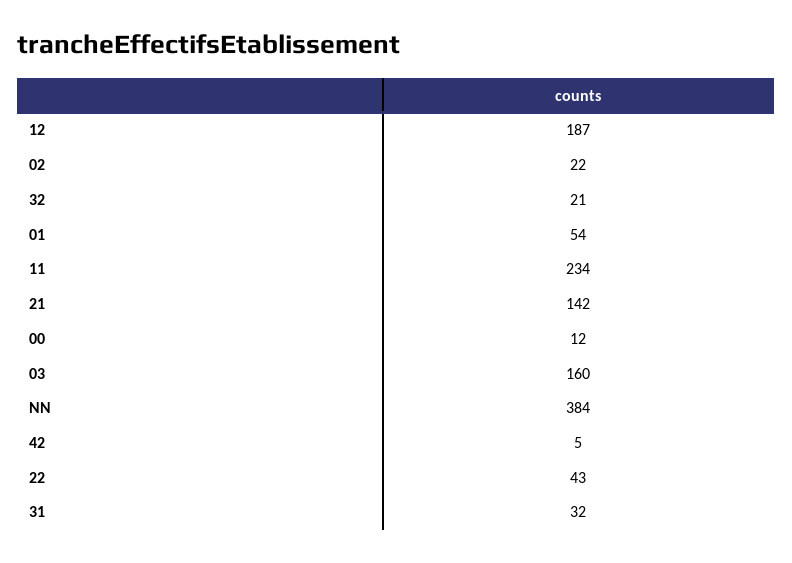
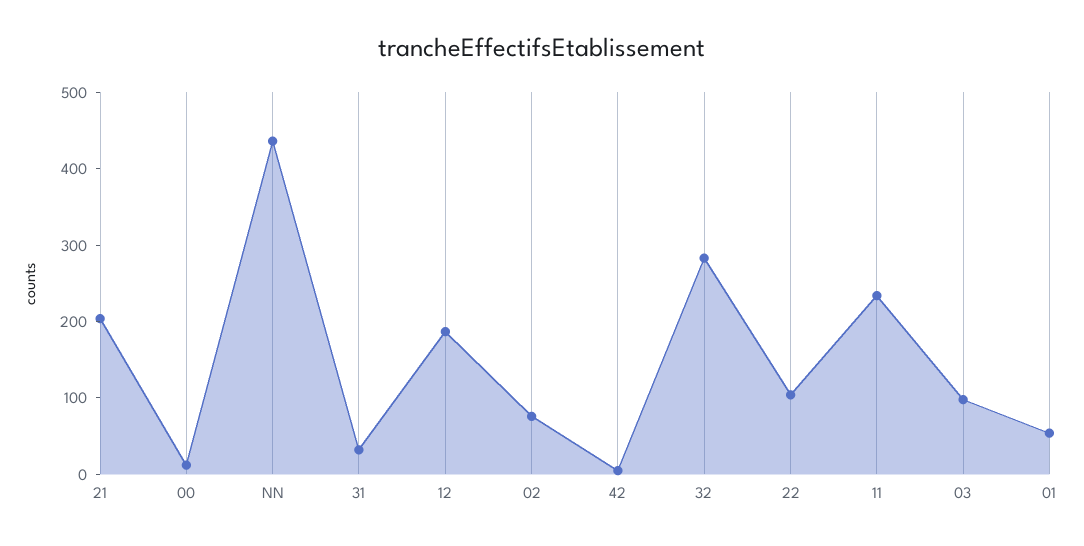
  {
    "12": 187,
-   "02": 22,
+   "02": 80,
-   "32": 21,
+   "32": 280,
    "01": 54,
    "11": 234,
-   "21": 142,
+   "21": 200,
    "00": 12,
-   "03": 160,
+   "03": 100,
-   "NN": 384,
+   "NN": 440,
    "42": 5,
-   "22": 43,
+   "22": 100,
    "31": 32
  }

